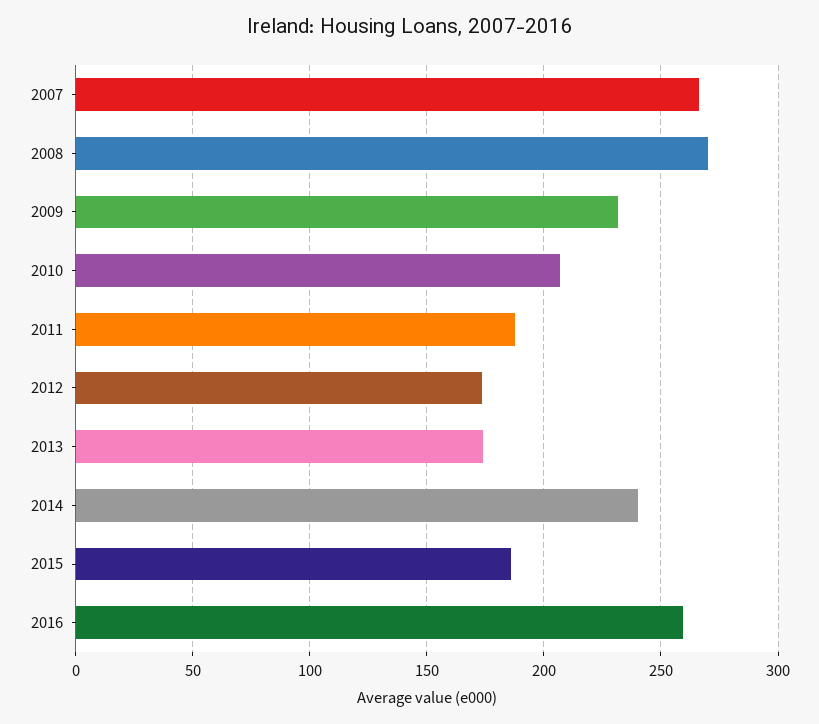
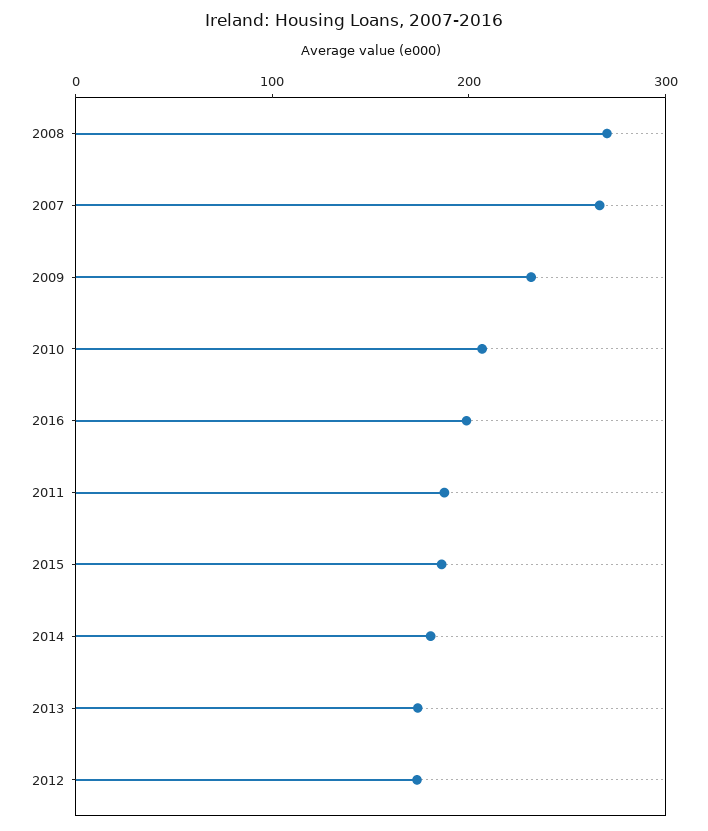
  {
    "2007": 265,
    "2008": 270,
    "2009": 230,
    "2010": 205,
    "2011": 185,
    "2012": 175,
    "2013": 175,
-   "2014": 240,
+   "2014": 180,
    "2015": 185,
-   "2016": 260
+   "2016": 200
  }

